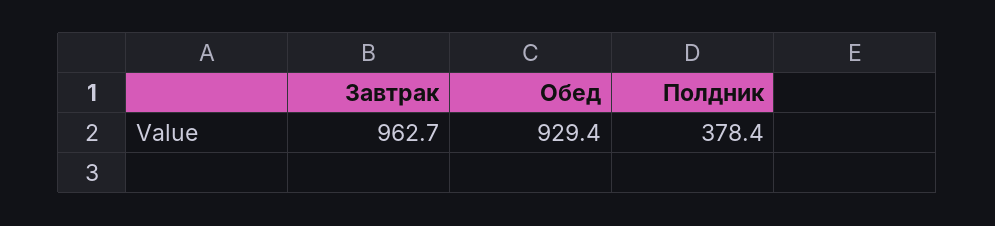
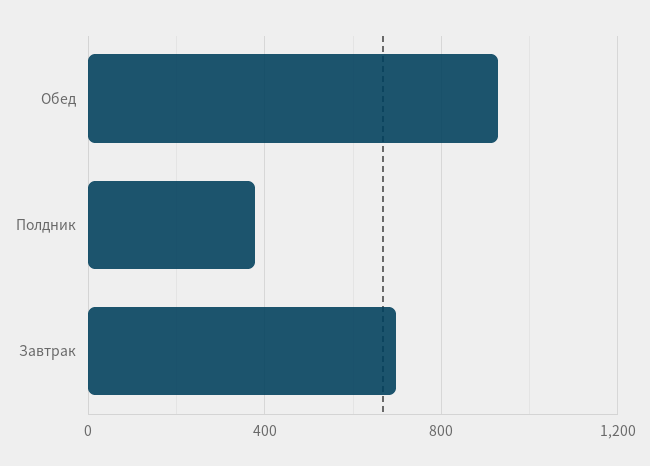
  {
-   "Завтрак": 962.7,
+   "Завтрак": 700,
    "Обед": 929.4,
    "Полдник": 378.4
  }

